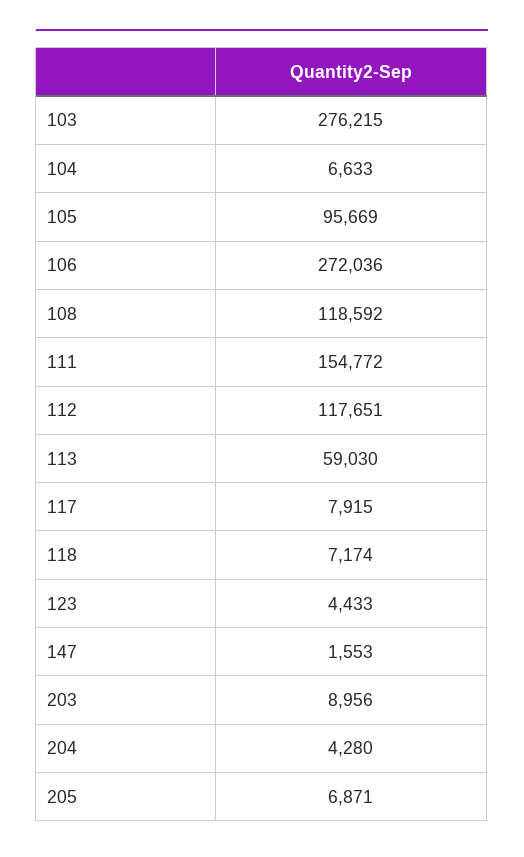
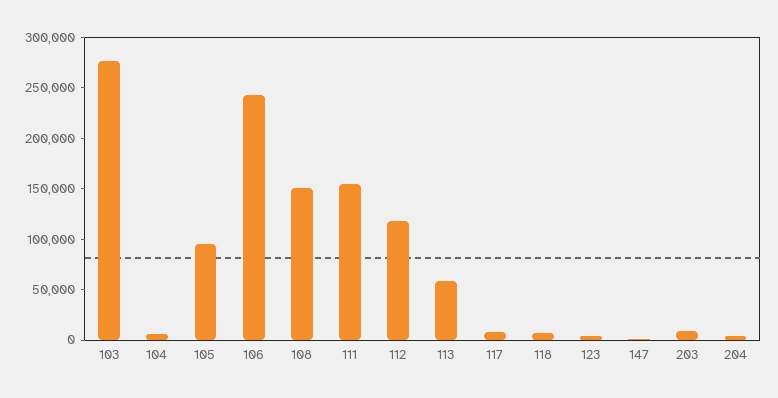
  {
    "103": 276215,
    "104": 6633,
    "105": 95669,
-   "106": 272036,
+   "106": 240000,
-   "108": 118592,
+   "108": 150000,
    "111": 154772,
    "112": 117651,
    "113": 59030,
    "117": 7915,
    "118": 7174,
    "123": 4433,
    "147": 1553,
    "203": 8956,
-   "204": 4280,
+   "204": 4280
-   "205": 6871
  }

